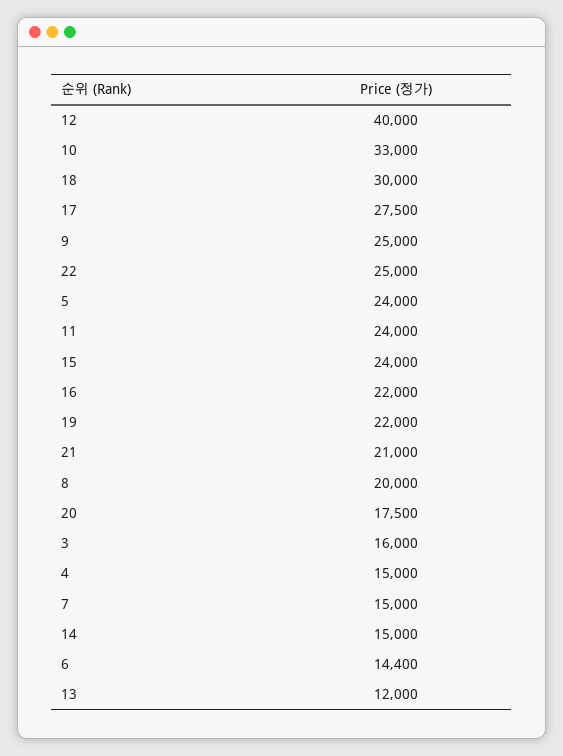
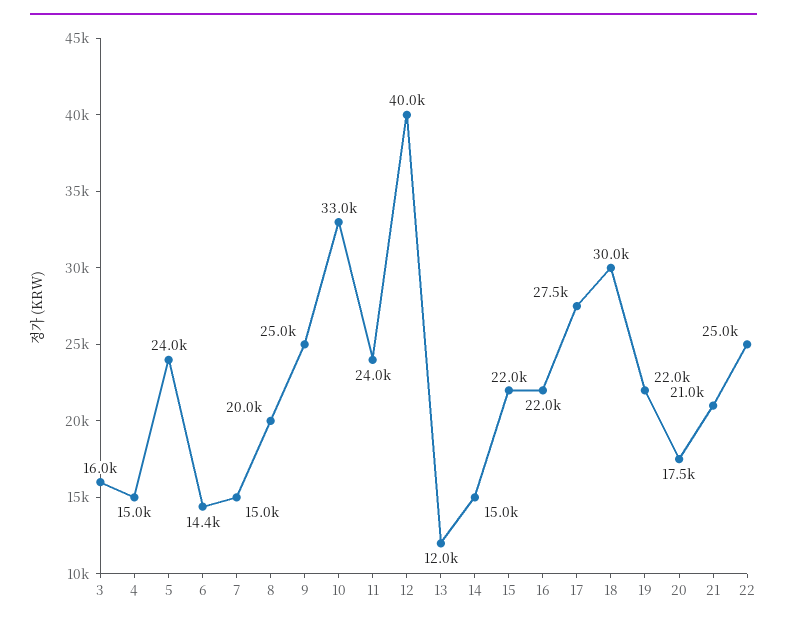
  {
    "12": 40000,
    "10": 33000,
    "18": 30000,
    "17": 27500,
    "9": 25000,
    "22": 25000,
    "5": 24000,
    "11": 24000,
-   "15": 24000,
+   "15": 22000,
    "16": 22000,
    "19": 22000,
    "21": 21000,
    "8": 20000,
    "20": 17500,
    "3": 16000,
    "4": 15000,
    "7": 15000,
    "14": 15000,
    "6": 14400,
    "13": 12000
  }

